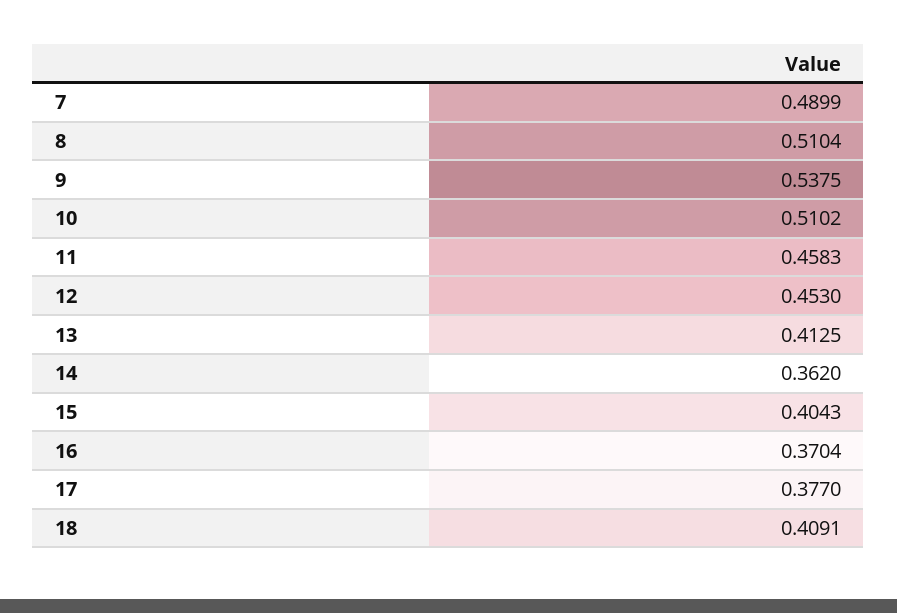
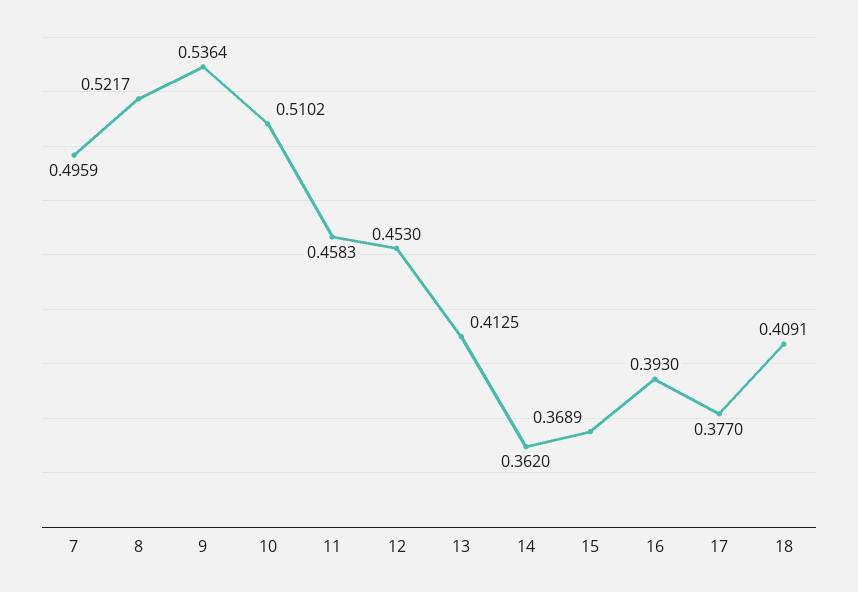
  {
-   "7": 0.4899,
+   "7": 0.4959,
-   "8": 0.5104,
+   "8": 0.5217,
-   "9": 0.5375,
+   "9": 0.5364,
    "10": 0.5102,
    "11": 0.4583,
    "12": 0.453,
    "13": 0.4125,
    "14": 0.362,
-   "15": 0.4043,
+   "15": 0.3689,
-   "16": 0.3704,
+   "16": 0.393,
    "17": 0.377,
    "18": 0.4091
  }

